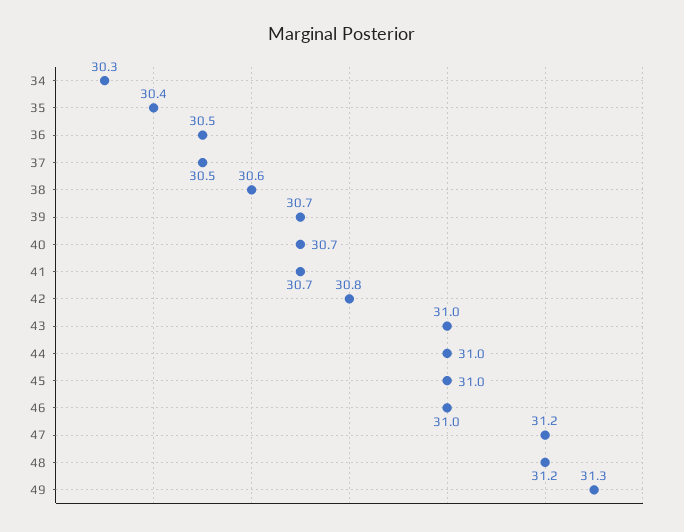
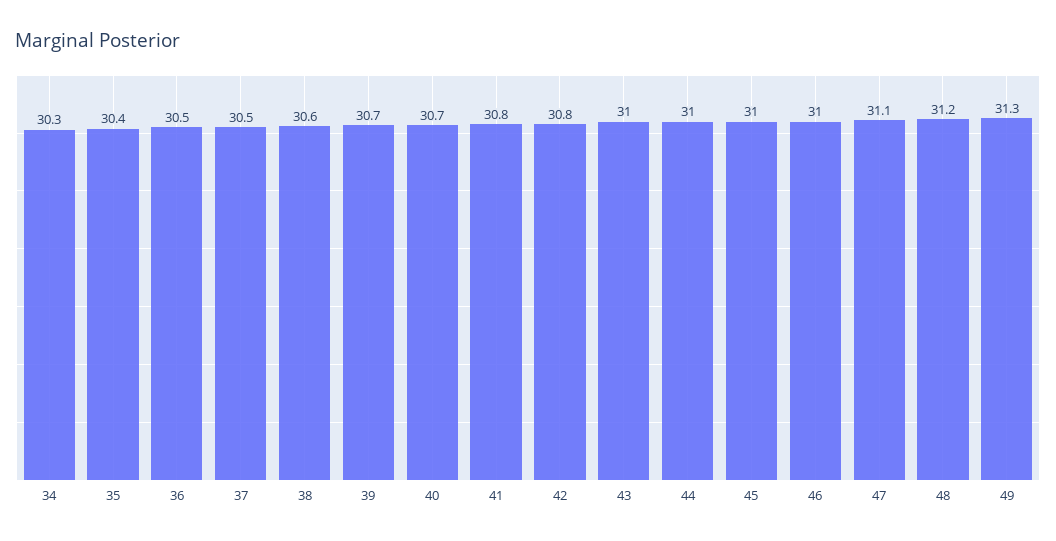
  {
    "34": 30.3,
    "35": 30.4,
    "36": 30.5,
    "37": 30.5,
    "38": 30.6,
    "39": 30.7,
    "40": 30.7,
-   "41": 30.7,
+   "41": 30.8,
    "42": 30.8,
    "43": 31,
    "44": 31,
    "45": 31,
    "46": 31,
-   "47": 31.2,
+   "47": 31.1,
    "48": 31.2,
    "49": 31.3
  }

